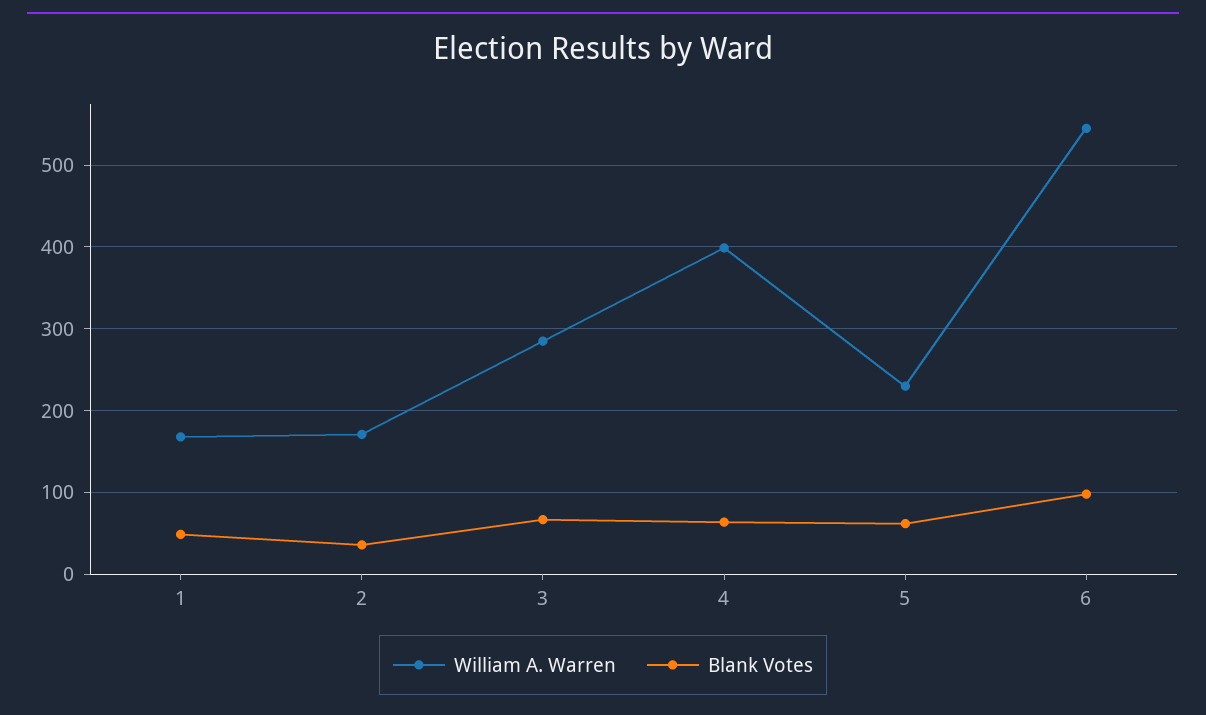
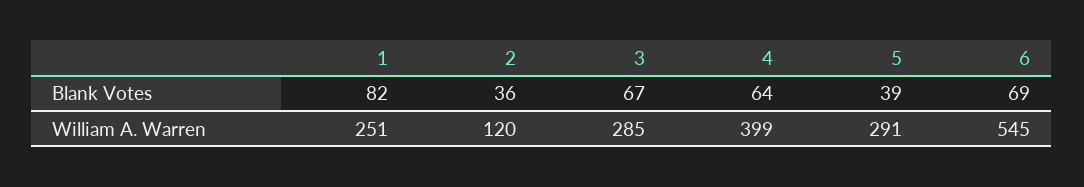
  {
    "William A. Warren": {
-     "1": 170,
+     "1": 251,
-     "2": 170,
+     "2": 120,
      "3": 285,
      "4": 399,
-     "5": 230,
+     "5": 291,
      "6": 545
    },
    "Blank Votes": {
-     "1": 50,
+     "1": 82,
      "2": 36,
      "3": 67,
      "4": 64,
-     "5": 60,
+     "5": 39,
-     "6": 100
+     "6": 69
    }
  }

